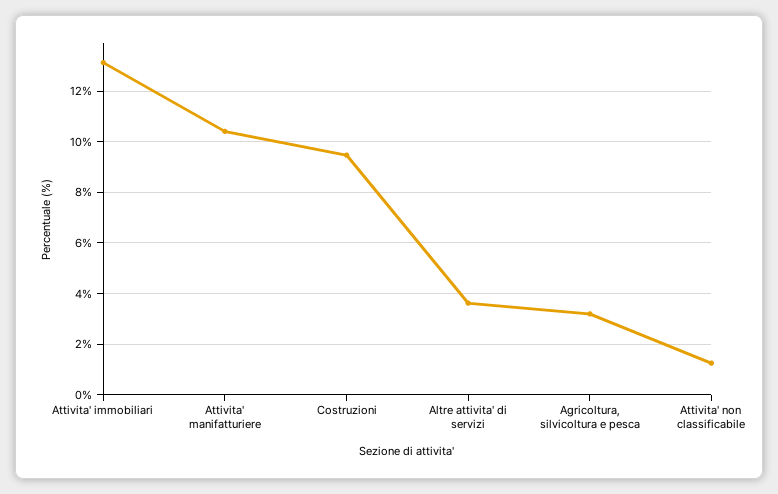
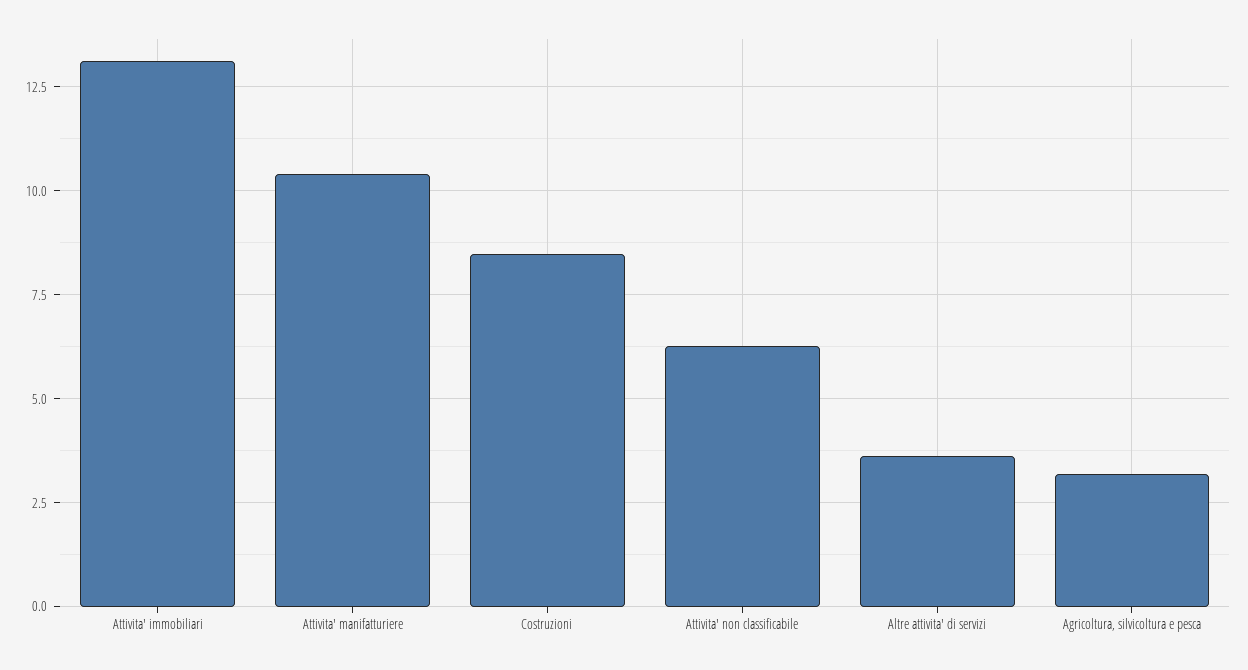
  {
    "Attivita' immobiliari": 13.25,
    "Attivita' manifatturiere": 10.5,
-   "Costruzioni": 9.5,
+   "Costruzioni": 8.5,
    "Altre attivita' di servizi": 3.5,
    "Agricoltura, silvicoltura e pesca": 3.25,
-   "Attivita' non classificabile": 1.25
+   "Attivita' non classificabile": 6.25
  }

